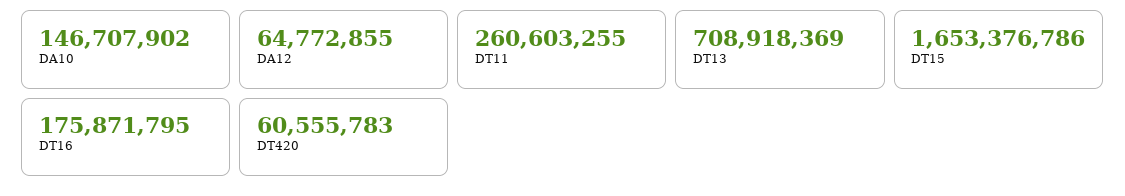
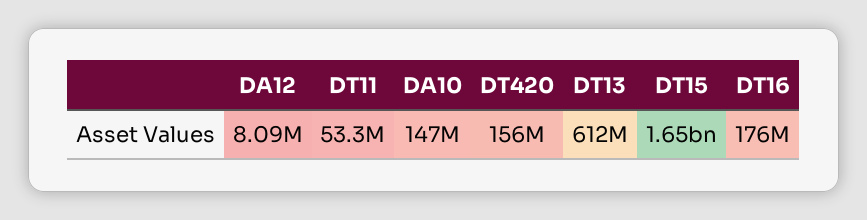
  {
    "DA10": 146707902,
-   "DA12": 64772855,
+   "DA12": 8090000,
-   "DT11": 260603255,
+   "DT11": 53300000,
-   "DT13": 708918369,
+   "DT13": 612000000,
    "DT15": 1653376786,
    "DT16": 175871795,
-   "DT420": 60555783
+   "DT420": 156000000
  }

